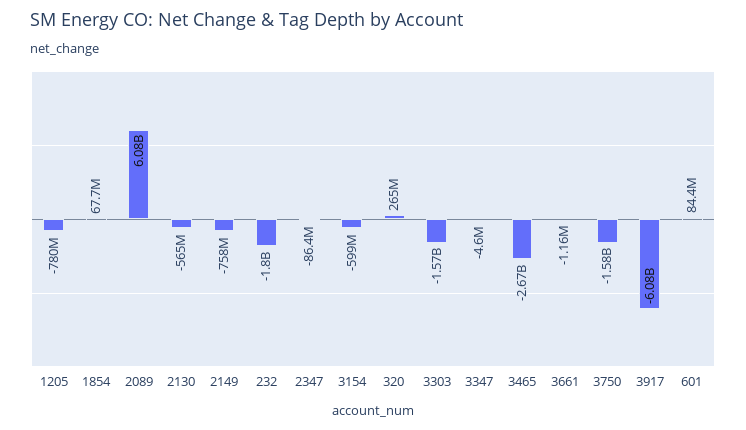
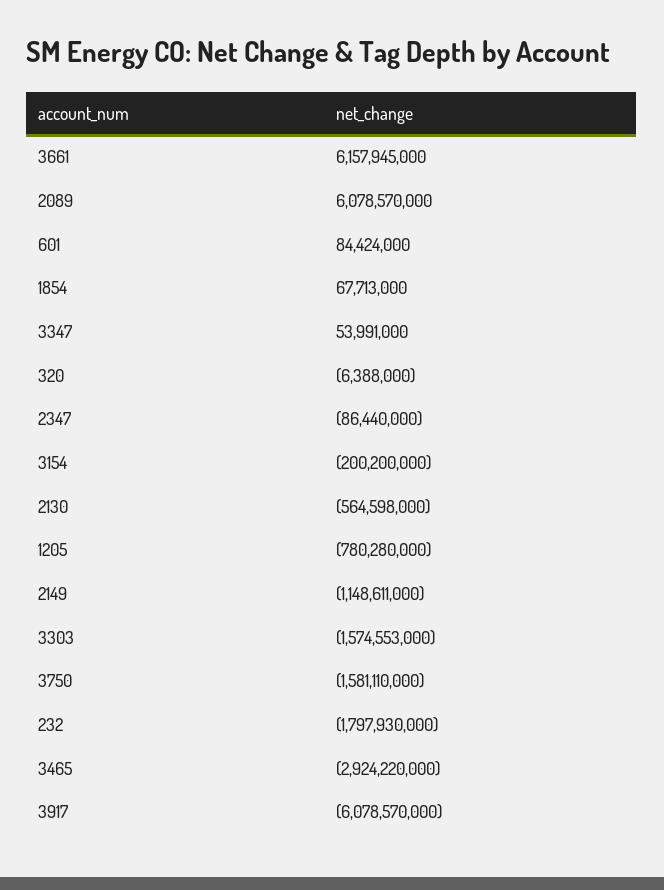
  {
    "1205": -780280000,
    "1854": 67713000,
    "2089": 6078570000,
    "2130": -564598000,
-   "2149": -758000000,
+   "2149": -1148611000,
    "232": -1797930000,
    "2347": -86440000,
-   "3154": -599000000,
+   "3154": -200200000,
-   "320": 265000000,
+   "320": -6388000,
    "3303": -1574553000,
-   "3347": -4600000,
+   "3347": 53991000,
-   "3465": -2670000000,
+   "3465": -2924220000,
-   "3661": -1160000,
+   "3661": 6157945000,
    "3750": -1581110000,
    "3917": -6078570000,
    "601": 84424000
  }

